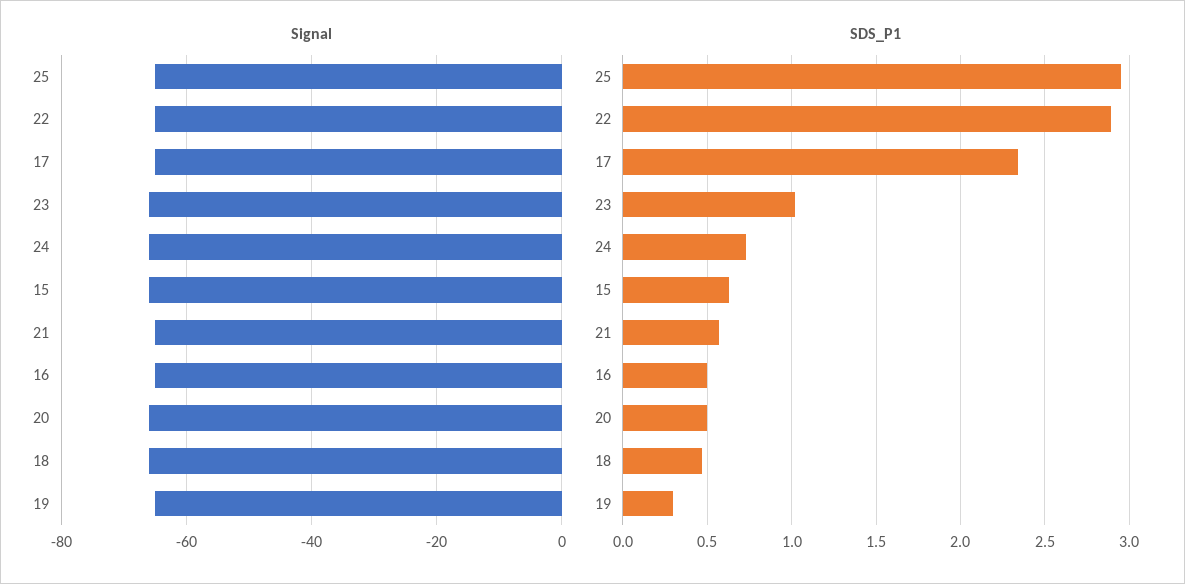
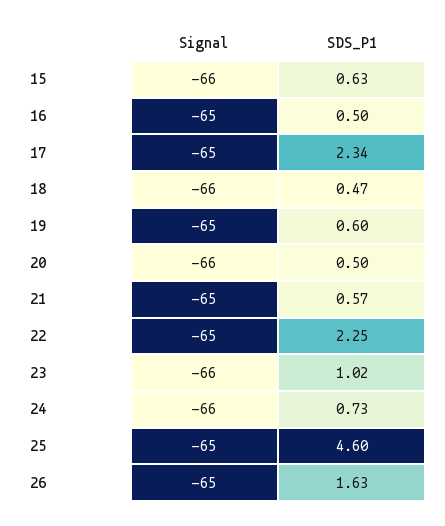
  {
    "Signal": {
      "25": -65,
      "22": -65,
      "17": -65,
      "23": -66,
      "24": -66,
      "15": -66,
      "21": -65,
      "16": -65,
      "20": -66,
      "18": -66,
-     "19": -65
+     "19": -65,
+     "26": -65
    },
    "SDS_P1": {
-     "25": 2.95,
+     "25": 4.6,
-     "22": 2.9,
+     "22": 2.25,
      "17": 2.34,
      "23": 1.02,
      "24": 0.73,
      "15": 0.63,
      "21": 0.57,
      "16": 0.5,
      "20": 0.5,
      "18": 0.47,
-     "19": 0.3
+     "19": 0.6,
+     "26": 1.63
    }
  }

